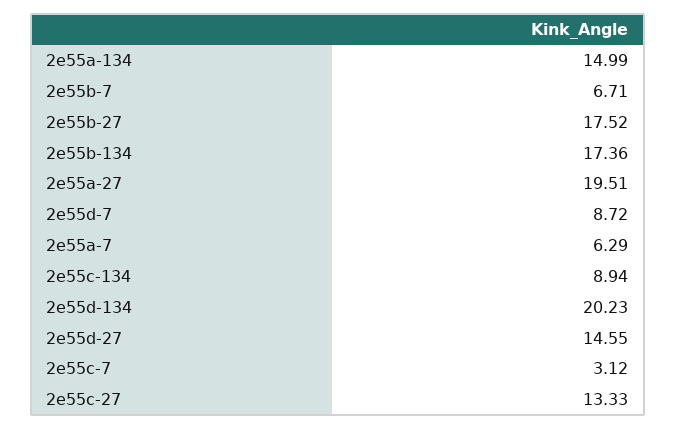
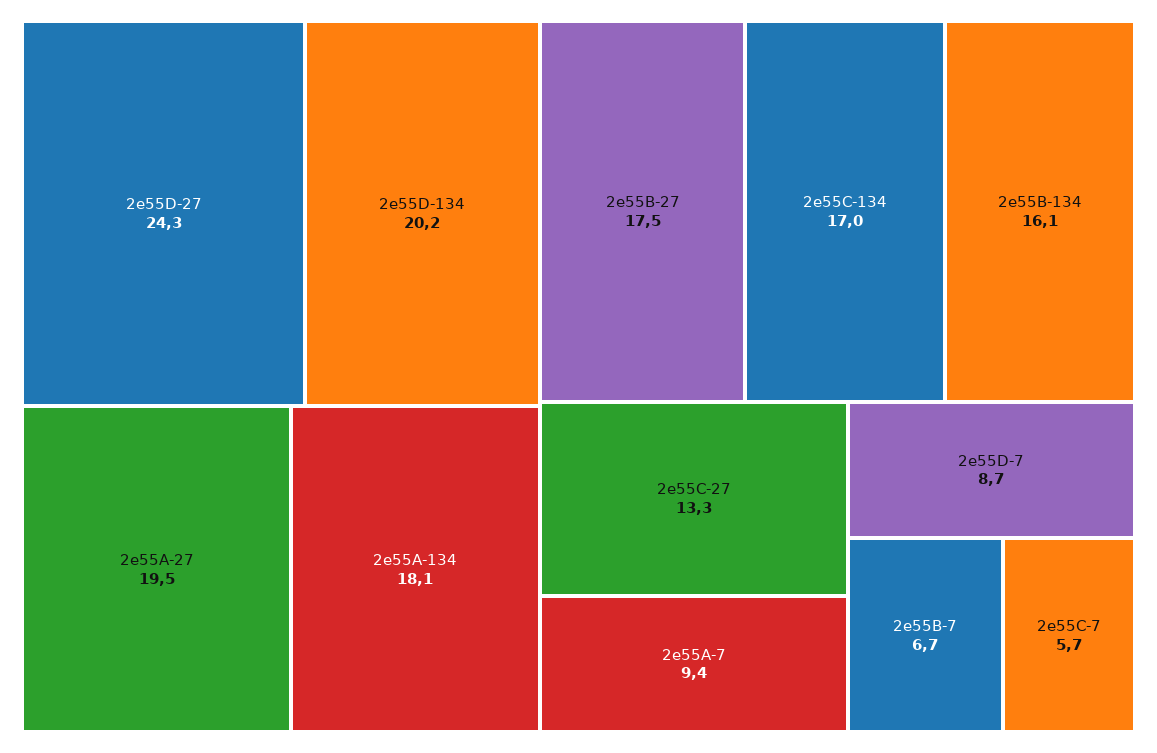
  {
-   "2e55a-134": 14.99,
+   "2e55a-134": 18.1,
    "2e55b-7": 6.71,
    "2e55b-27": 17.52,
-   "2e55b-134": 17.36,
+   "2e55b-134": 16.1,
    "2e55a-27": 19.51,
    "2e55d-7": 8.72,
-   "2e55a-7": 6.29,
+   "2e55a-7": 9.4,
-   "2e55c-134": 8.94,
+   "2e55c-134": 17,
    "2e55d-134": 20.23,
-   "2e55d-27": 14.55,
+   "2e55d-27": 24.3,
-   "2e55c-7": 3.12,
+   "2e55c-7": 5.7,
    "2e55c-27": 13.33
  }

